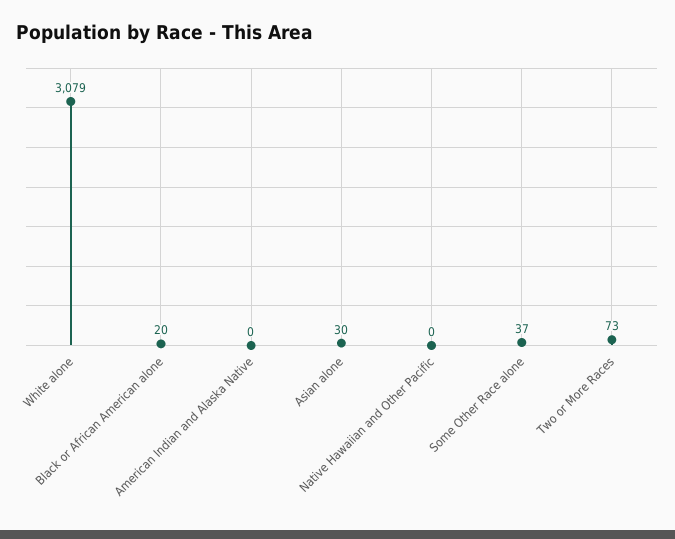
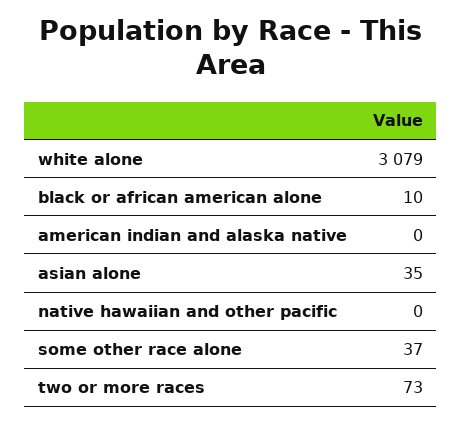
  {
    "White alone": 3079,
-   "Black or African American alone": 20,
+   "Black or African American alone": 10,
    "American Indian and Alaska Native": 0,
-   "Asian alone": 30,
+   "Asian alone": 35,
    "Native Hawaiian and Other Pacific": 0,
    "Some Other Race alone": 37,
    "Two or More Races": 73
  }

